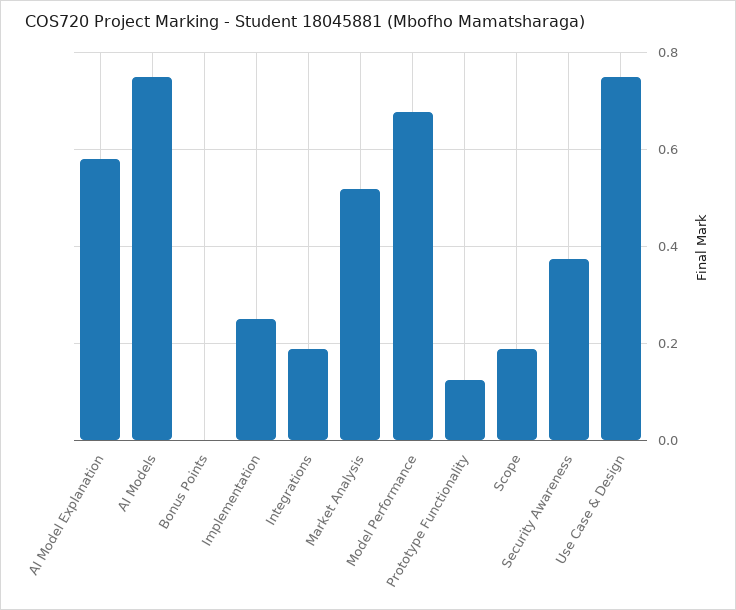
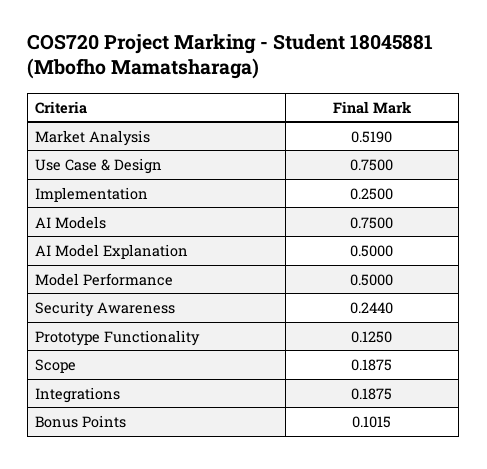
  {
-   "AI Model Explanation": 0.58,
+   "AI Model Explanation": 0.5,
    "AI Models": 0.75,
-   "Bonus Points": 0,
+   "Bonus Points": 0.1015,
    "Implementation": 0.25,
    "Integrations": 0.1875,
    "Market Analysis": 0.519,
-   "Model Performance": 0.68,
+   "Model Performance": 0.5,
    "Prototype Functionality": 0.125,
    "Scope": 0.1875,
-   "Security Awareness": 0.38,
+   "Security Awareness": 0.244,
    "Use Case & Design": 0.75
  }

